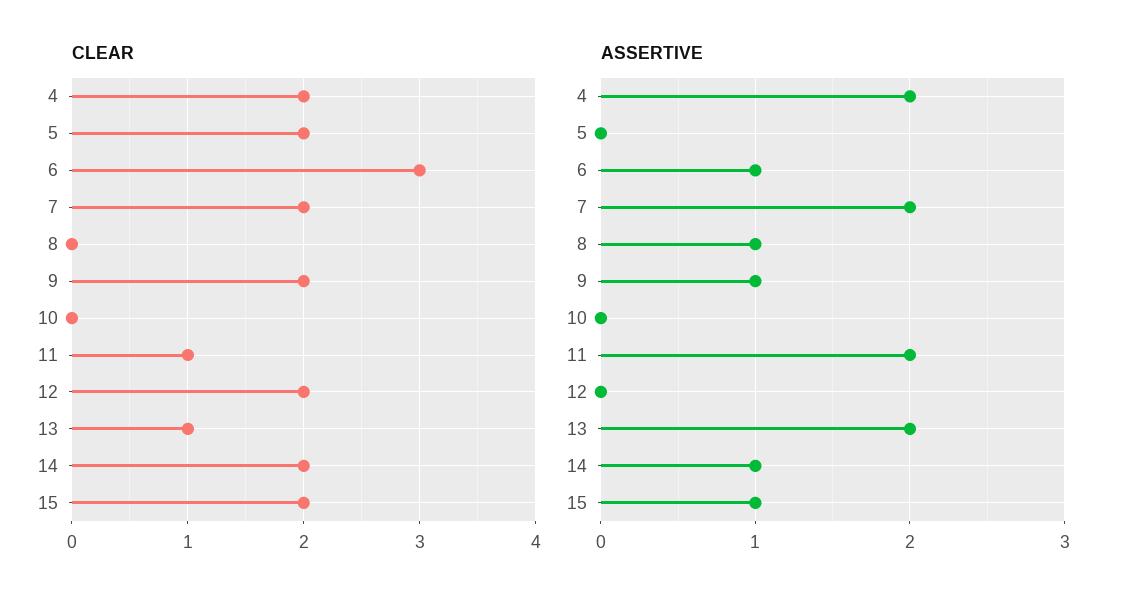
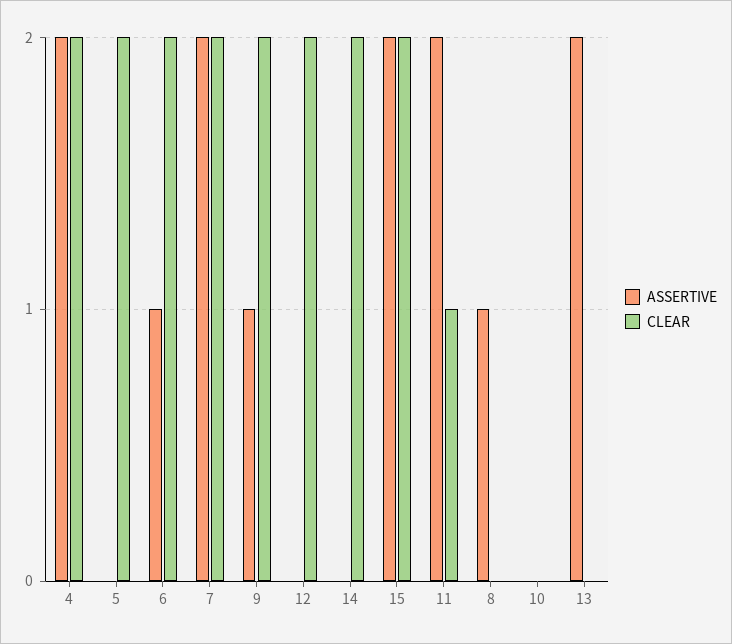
  {
    "CLEAR": {
      "4": 2,
      "5": 2,
-     "6": 3,
+     "6": 2,
      "7": 2,
      "8": 0,
      "9": 2,
      "10": 0,
      "11": 1,
      "12": 2,
-     "13": 1,
+     "13": 0,
      "14": 2,
      "15": 2
    },
    "ASSERTIVE": {
      "4": 2,
      "5": 0,
      "6": 1,
      "7": 2,
      "8": 1,
      "9": 1,
      "10": 0,
      "11": 2,
      "12": 0,
      "13": 2,
-     "14": 1,
+     "14": 0,
-     "15": 1
+     "15": 2
    }
  }

